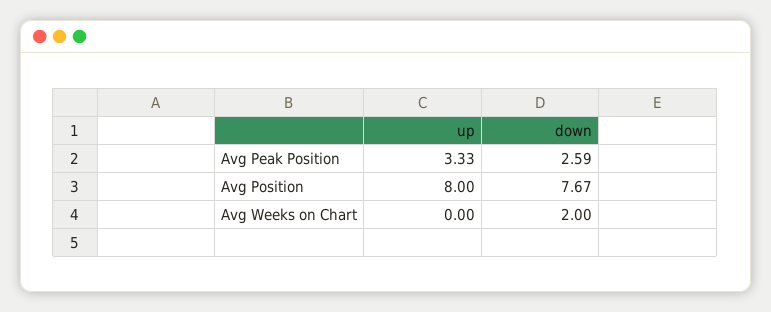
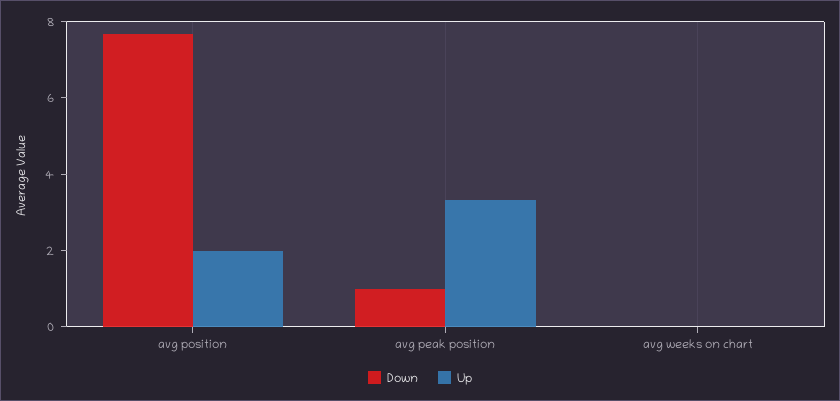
  {
    "up": {
      "Avg Peak Position": 3.33,
-     "Avg Position": 8,
+     "Avg Position": 2,
      "Avg Weeks on Chart": 0
    },
    "down": {
-     "Avg Peak Position": 2.59,
+     "Avg Peak Position": 1,
      "Avg Position": 7.67,
-     "Avg Weeks on Chart": 2
+     "Avg Weeks on Chart": 0
    }
  }

